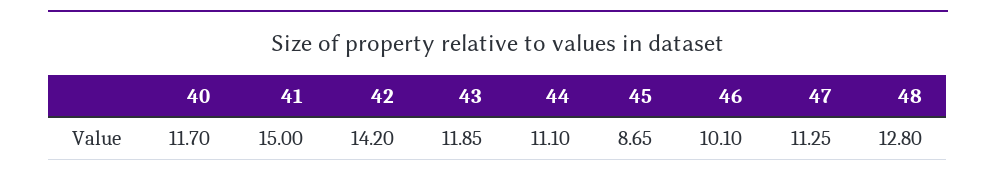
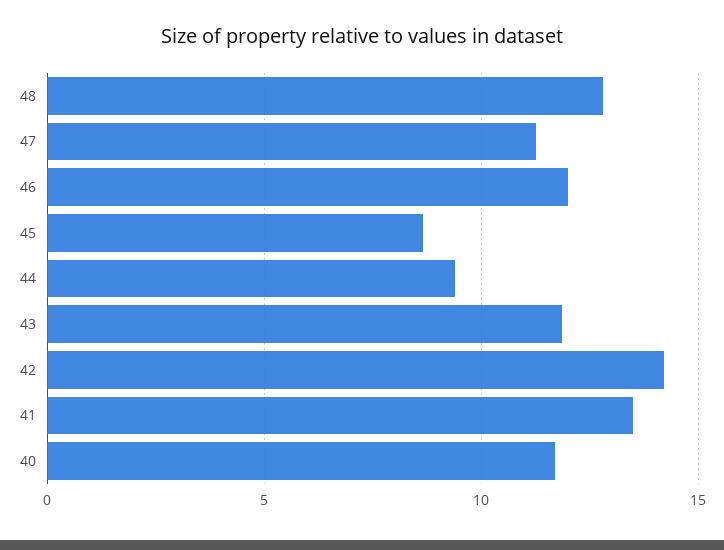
  {
    "40": 11.7,
-   "41": 15,
+   "41": 13.5,
    "42": 14.2,
    "43": 11.85,
-   "44": 11.1,
+   "44": 9.5,
    "45": 8.65,
-   "46": 10.1,
+   "46": 12,
    "47": 11.25,
    "48": 12.8
  }

